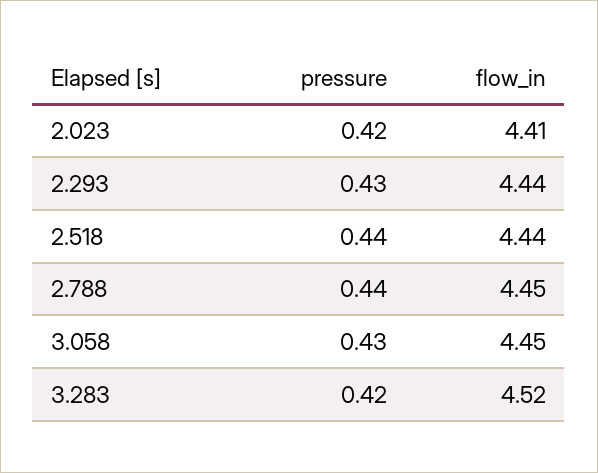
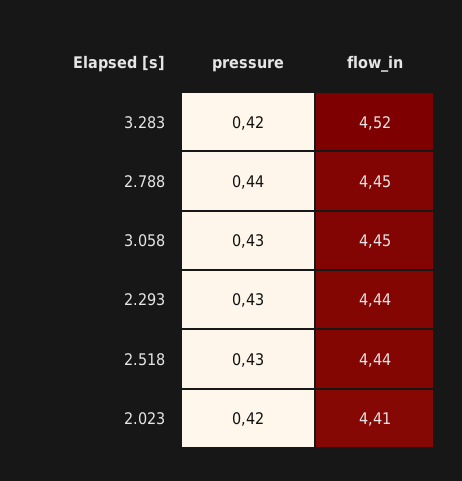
  {
    "pressure": {
      "2.023": 0.42,
      "2.293": 0.43,
-     "2.518": 0.44,
+     "2.518": 0.43,
      "2.788": 0.44,
      "3.058": 0.43,
      "3.283": 0.42
    },
    "flow_in": {
      "2.023": 4.41,
      "2.293": 4.44,
      "2.518": 4.44,
      "2.788": 4.45,
      "3.058": 4.45,
      "3.283": 4.52
    }
  }

